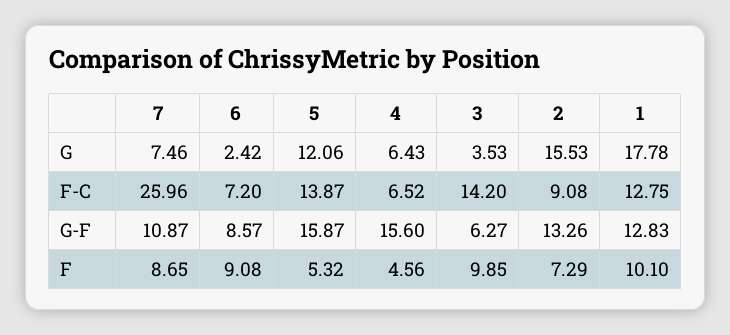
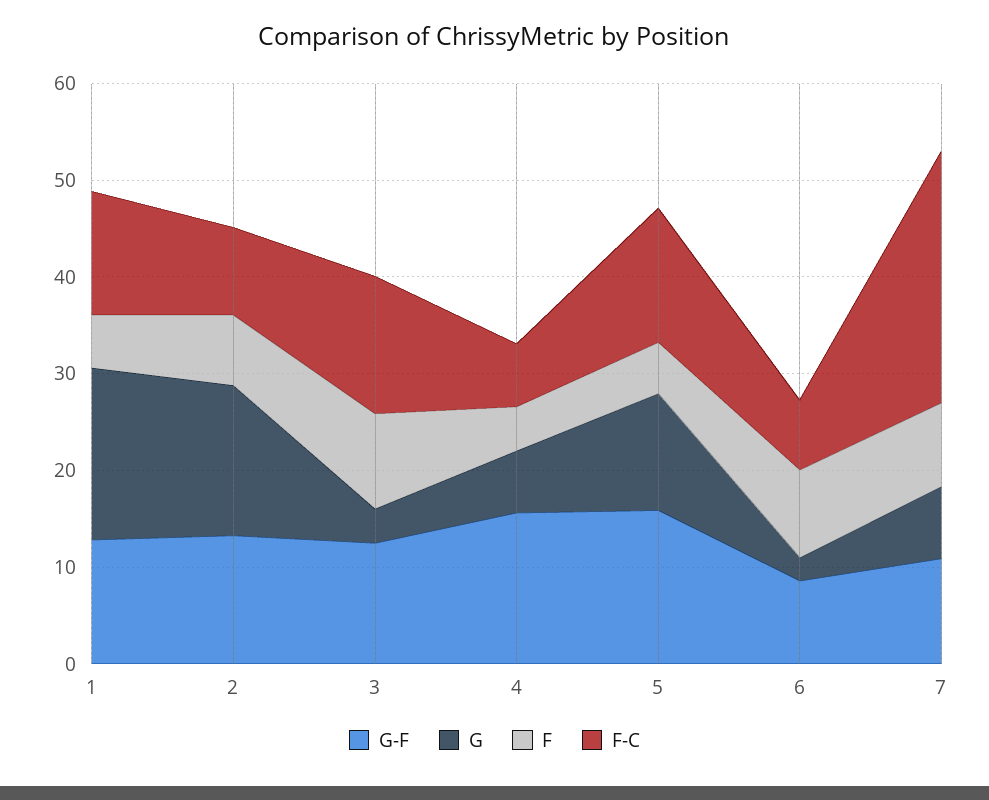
  {
    "G": {
      "7": 7.46,
      "6": 2.42,
      "5": 12.06,
      "4": 6.43,
      "3": 3.53,
      "2": 15.53,
      "1": 17.78
    },
    "F-C": {
      "7": 25.96,
      "6": 7.2,
      "5": 13.87,
      "4": 6.52,
      "3": 14.2,
      "2": 9.08,
      "1": 12.75
    },
    "G-F": {
      "7": 10.87,
      "6": 8.57,
      "5": 15.87,
      "4": 15.6,
-     "3": 6.27,
+     "3": 12,
      "2": 13.26,
      "1": 12.83
    },
    "F": {
      "7": 8.65,
      "6": 9.08,
      "5": 5.32,
      "4": 4.56,
      "3": 9.85,
      "2": 7.29,
-     "1": 10.1
+     "1": 6
    }
  }

